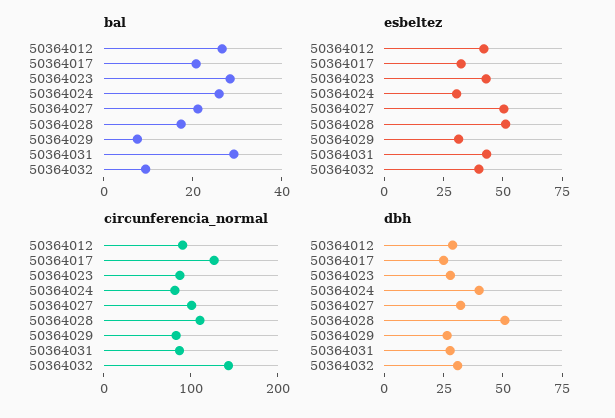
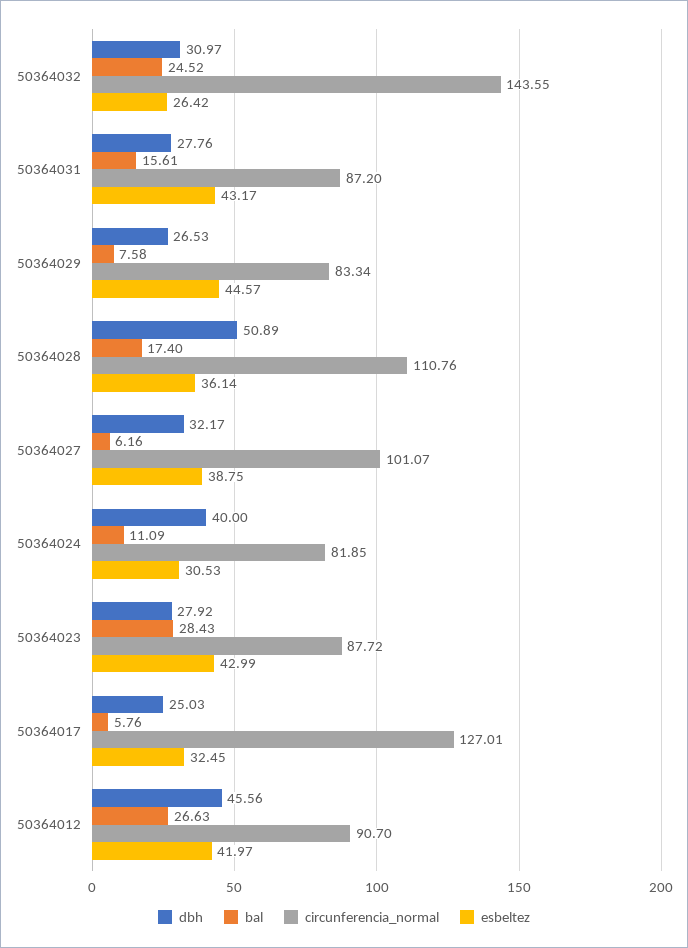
  {
    "bal": {
      "50364012": 26.63,
-     "50364017": 20,
+     "50364017": 5.76,
      "50364023": 28.43,
-     "50364024": 25,
+     "50364024": 11.09,
-     "50364027": 20,
+     "50364027": 6.16,
      "50364028": 17.4,
      "50364029": 7.58,
-     "50364031": 30,
+     "50364031": 15.61,
-     "50364032": 10
+     "50364032": 24.52
    },
    "esbeltez": {
      "50364012": 41.97,
      "50364017": 32.45,
      "50364023": 42.99,
      "50364024": 30.53,
-     "50364027": 50,
+     "50364027": 38.75,
-     "50364028": 50,
+     "50364028": 36.14,
-     "50364029": 30,
+     "50364029": 44.57,
      "50364031": 43.17,
-     "50364032": 40
+     "50364032": 26.42
    },
    "circunferencia_normal": {
      "50364012": 90.7,
      "50364017": 127.01,
      "50364023": 87.72,
      "50364024": 81.85,
      "50364027": 101.07,
      "50364028": 110.76,
      "50364029": 83.34,
      "50364031": 87.2,
      "50364032": 143.55
    },
    "dbh": {
-     "50364012": 30,
+     "50364012": 45.56,
      "50364017": 25.03,
      "50364023": 27.92,
      "50364024": 40,
      "50364027": 32.17,
      "50364028": 50.89,
      "50364029": 26.53,
      "50364031": 27.76,
      "50364032": 30.97
    }
  }

